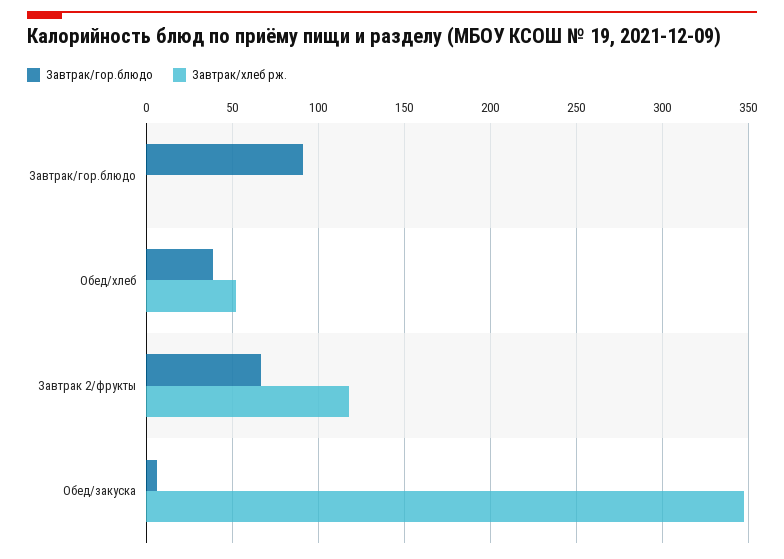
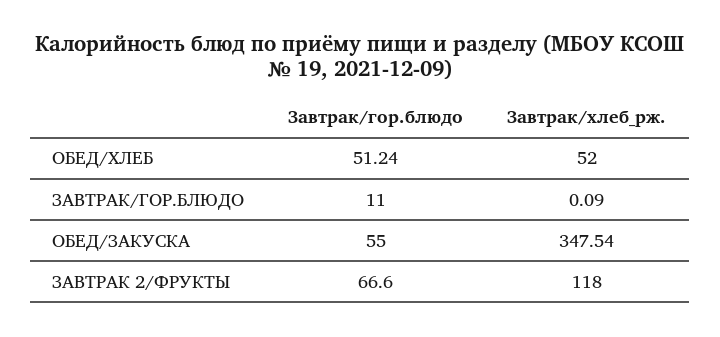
  {
    "Завтрак/гор.блюдо": {
-     "Завтрак/гор.блюдо": 90,
+     "Завтрак/гор.блюдо": 11,
-     "Обед/хлеб": 40,
+     "Обед/хлеб": 51.24,
      "Завтрак 2/фрукты": 66.6,
-     "Обед/закуска": 5
+     "Обед/закуска": 55
    },
    "Завтрак/хлеб рж.": {
      "Завтрак/гор.блюдо": 0.09,
      "Обед/хлеб": 52,
      "Завтрак 2/фрукты": 118,
      "Обед/закуска": 347.54
    }
  }

